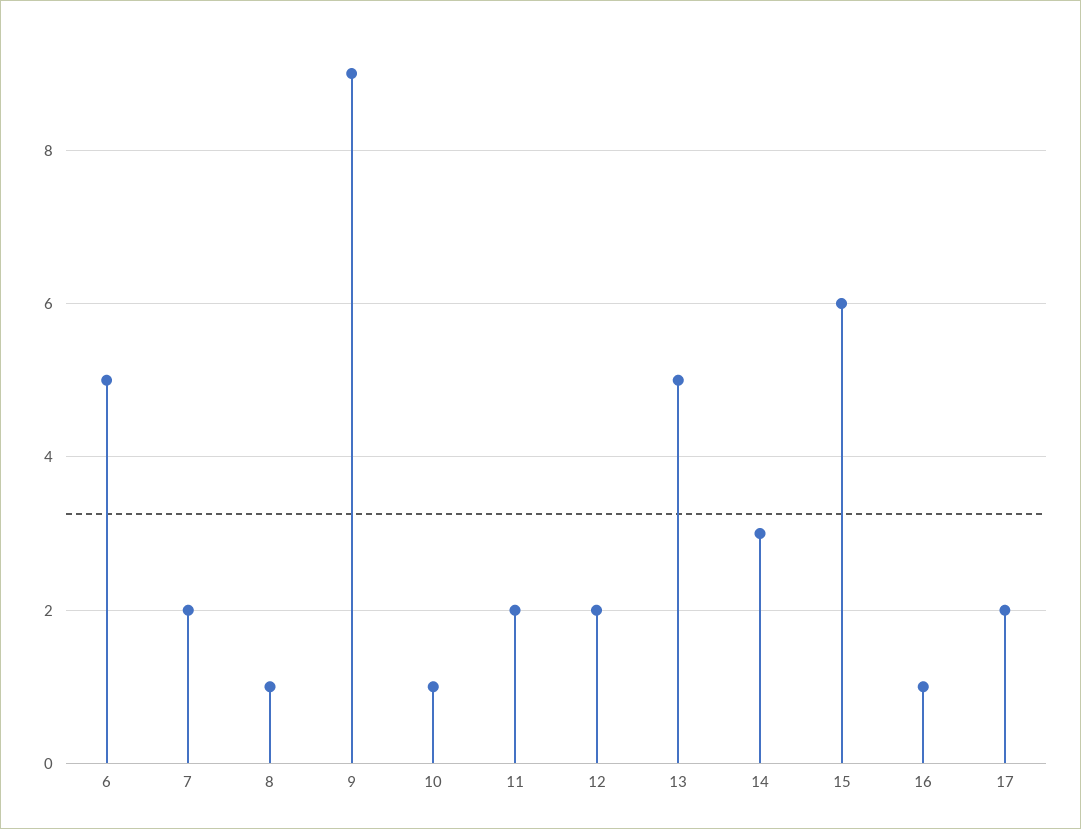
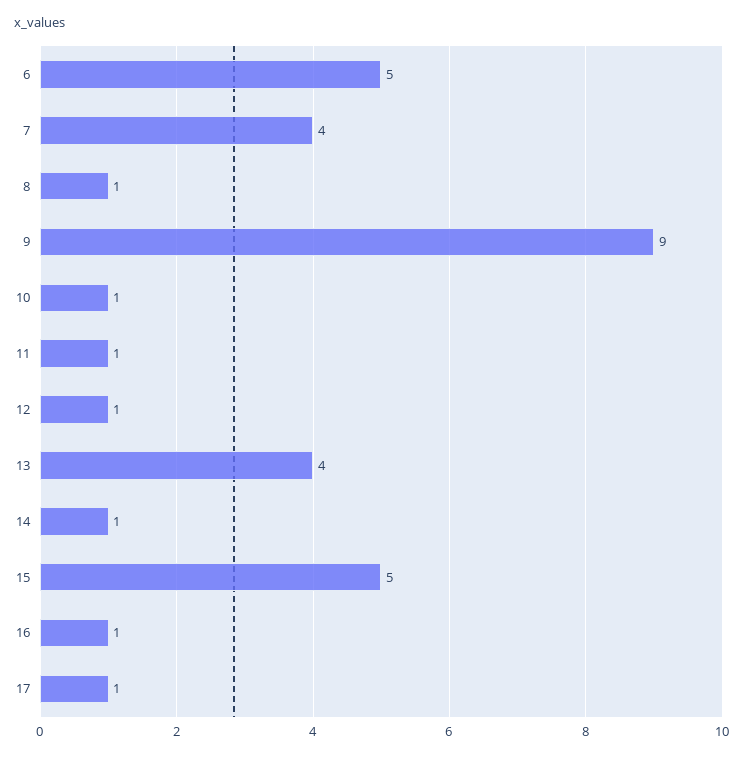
  {
    "6": 5,
-   "7": 2,
+   "7": 4,
    "8": 1,
    "9": 9,
    "10": 1,
-   "11": 2,
+   "11": 1,
-   "12": 2,
+   "12": 1,
-   "13": 5,
+   "13": 4,
-   "14": 3,
+   "14": 1,
-   "15": 6,
+   "15": 5,
    "16": 1,
-   "17": 2
+   "17": 1
  }

